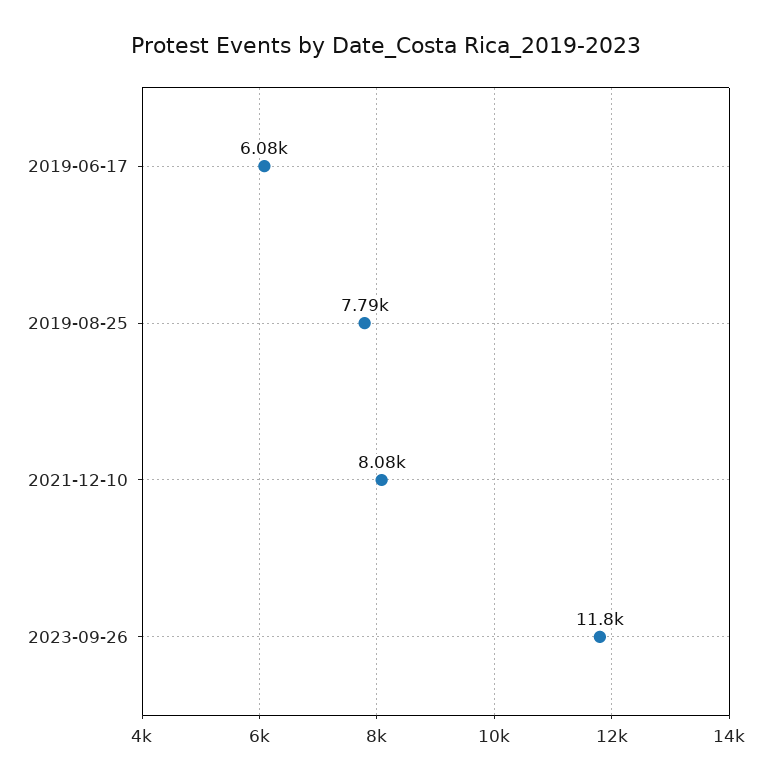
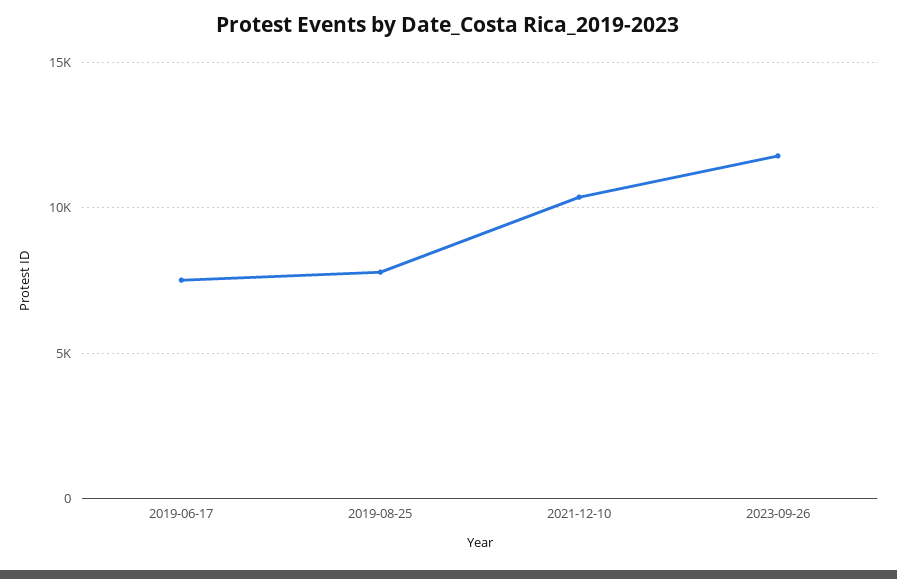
  {
-   "2019-06-17": 6080,
+   "2019-06-17": 7500,
    "2019-08-25": 7790,
-   "2021-12-10": 8080,
+   "2021-12-10": 10500,
    "2023-09-26": 11800
  }

